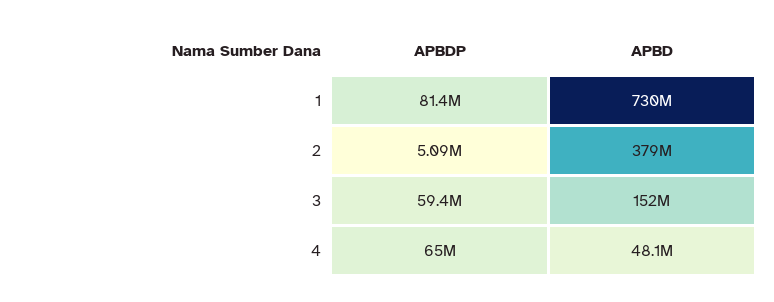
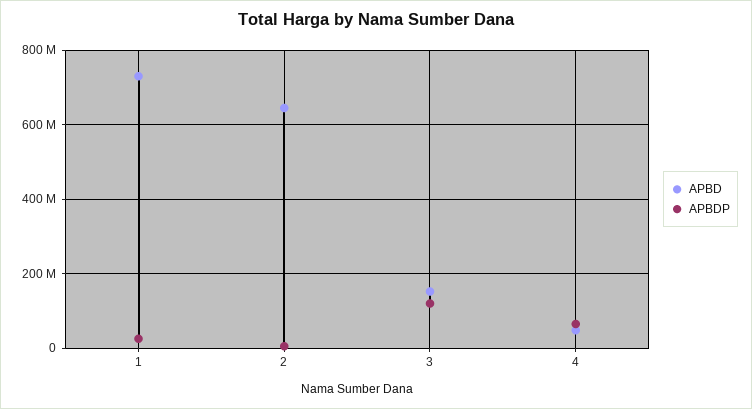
  {
    "APBDP": {
-     "1": 81400000,
+     "1": 20000000,
      "2": 5090000,
-     "3": 59400000,
+     "3": 120000000,
      "4": 65000000
    },
    "APBD": {
      "1": 730000000,
-     "2": 379000000,
+     "2": 640000000,
      "3": 152000000,
      "4": 48100000
    }
  }

